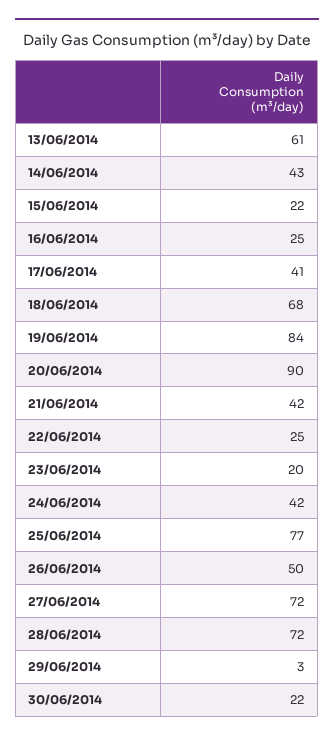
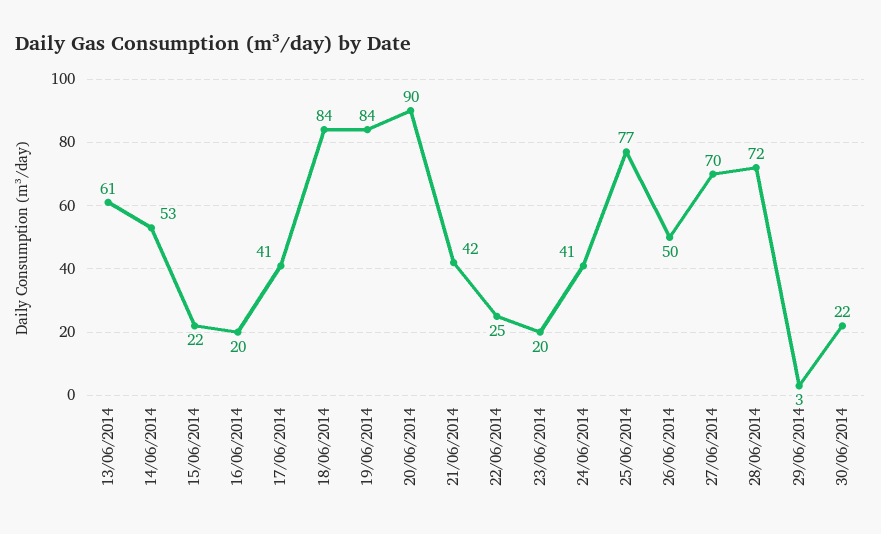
  {
    "13/06/2014": 61,
-   "14/06/2014": 43,
+   "14/06/2014": 53,
    "15/06/2014": 22,
-   "16/06/2014": 25,
+   "16/06/2014": 20,
    "17/06/2014": 41,
-   "18/06/2014": 68,
+   "18/06/2014": 84,
    "19/06/2014": 84,
    "20/06/2014": 90,
    "21/06/2014": 42,
    "22/06/2014": 25,
    "23/06/2014": 20,
-   "24/06/2014": 42,
+   "24/06/2014": 41,
    "25/06/2014": 77,
    "26/06/2014": 50,
-   "27/06/2014": 72,
+   "27/06/2014": 70,
    "28/06/2014": 72,
    "29/06/2014": 3,
    "30/06/2014": 22
  }

